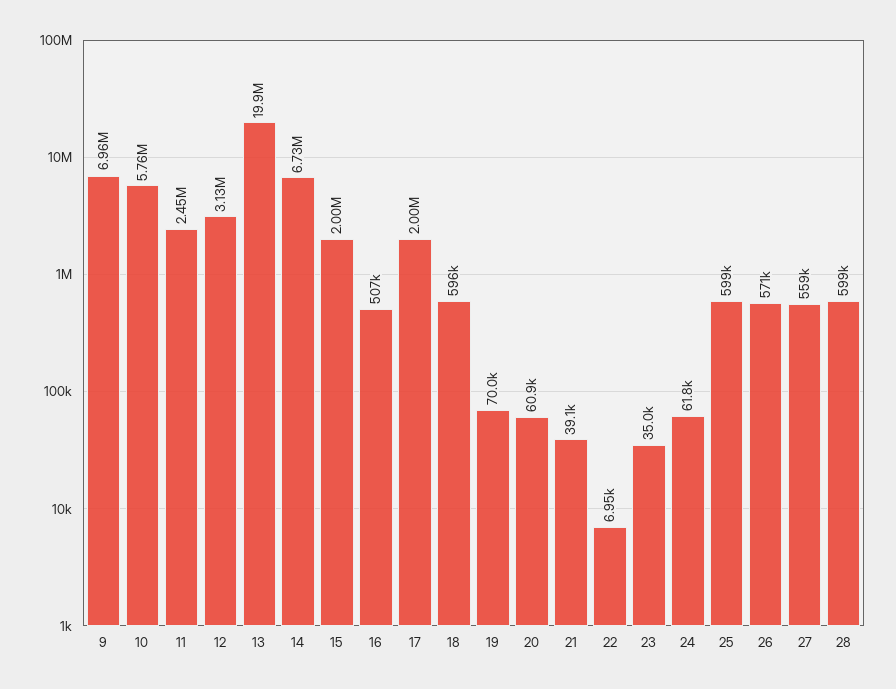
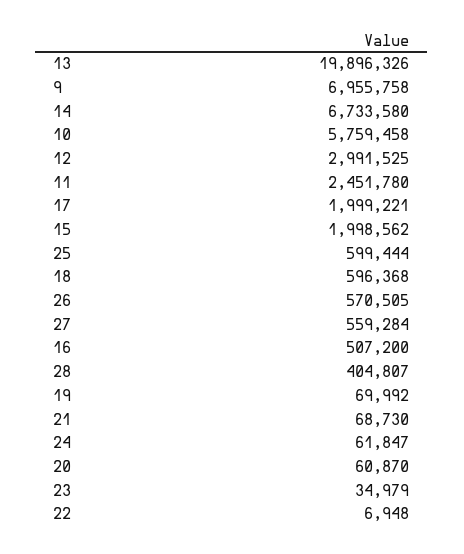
  {
    "9": 6955758,
    "10": 5759458,
    "11": 2451780,
-   "12": 3130000,
+   "12": 2991525,
    "13": 19896326,
    "14": 6733580,
    "15": 1998562,
    "16": 507200,
    "17": 1999221,
    "18": 596368,
    "19": 69992,
    "20": 60870,
-   "21": 39100,
+   "21": 68730,
    "22": 6948,
    "23": 34979,
    "24": 61847,
    "25": 599444,
    "26": 570505,
    "27": 559284,
-   "28": 599000
+   "28": 404807
  }

